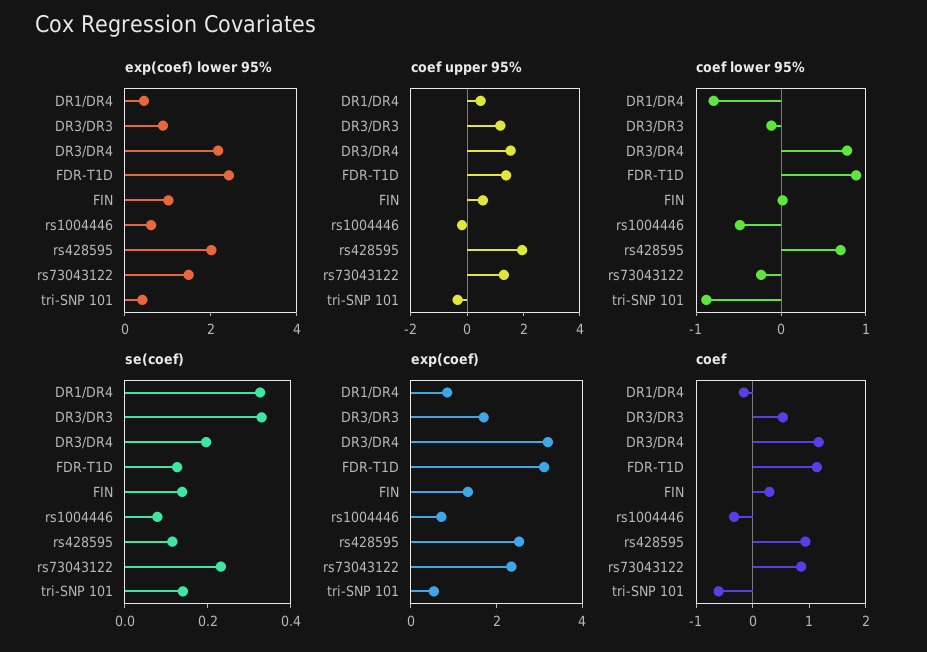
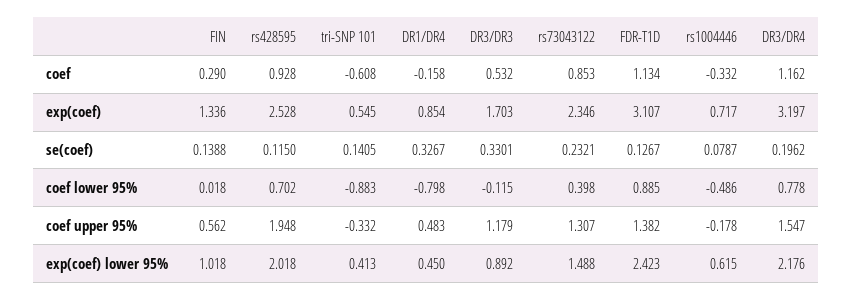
  {
    "exp(coef) lower 95%": {
      "DR1/DR4": 0.45,
      "DR3/DR3": 0.892,
      "DR3/DR4": 2.176,
      "FDR-T1D": 2.423,
      "FIN": 1.018,
      "rs1004446": 0.615,
      "rs428595": 2.018,
      "rs73043122": 1.488,
      "tri-SNP 101": 0.413
    },
    "coef upper 95%": {
      "DR1/DR4": 0.483,
      "DR3/DR3": 1.179,
      "DR3/DR4": 1.547,
      "FDR-T1D": 1.382,
      "FIN": 0.562,
      "rs1004446": -0.178,
      "rs428595": 1.948,
      "rs73043122": 1.307,
      "tri-SNP 101": -0.332
    },
    "coef lower 95%": {
      "DR1/DR4": -0.798,
      "DR3/DR3": -0.115,
      "DR3/DR4": 0.778,
      "FDR-T1D": 0.885,
      "FIN": 0.018,
      "rs1004446": -0.486,
      "rs428595": 0.702,
-     "rs73043122": -0.2,
+     "rs73043122": 0.398,
      "tri-SNP 101": -0.883
    },
    "se(coef)": {
      "DR1/DR4": 0.3267,
      "DR3/DR3": 0.3301,
      "DR3/DR4": 0.1962,
      "FDR-T1D": 0.1267,
      "FIN": 0.1388,
      "rs1004446": 0.0787,
      "rs428595": 0.115,
      "rs73043122": 0.2321,
      "tri-SNP 101": 0.1405
    },
    "exp(coef)": {
      "DR1/DR4": 0.854,
      "DR3/DR3": 1.703,
      "DR3/DR4": 3.197,
      "FDR-T1D": 3.107,
      "FIN": 1.336,
      "rs1004446": 0.717,
      "rs428595": 2.528,
      "rs73043122": 2.346,
      "tri-SNP 101": 0.545
    },
    "coef": {
      "DR1/DR4": -0.158,
      "DR3/DR3": 0.532,
      "DR3/DR4": 1.162,
      "FDR-T1D": 1.134,
      "FIN": 0.29,
      "rs1004446": -0.332,
      "rs428595": 0.928,
      "rs73043122": 0.853,
      "tri-SNP 101": -0.608
    }
  }

